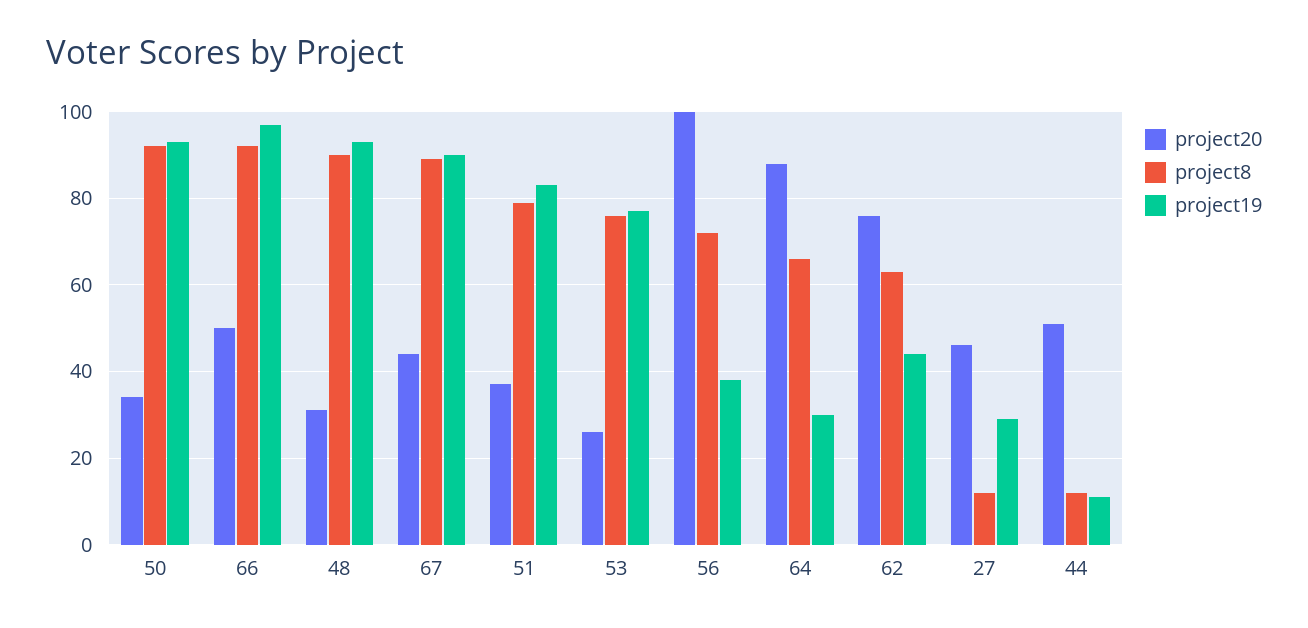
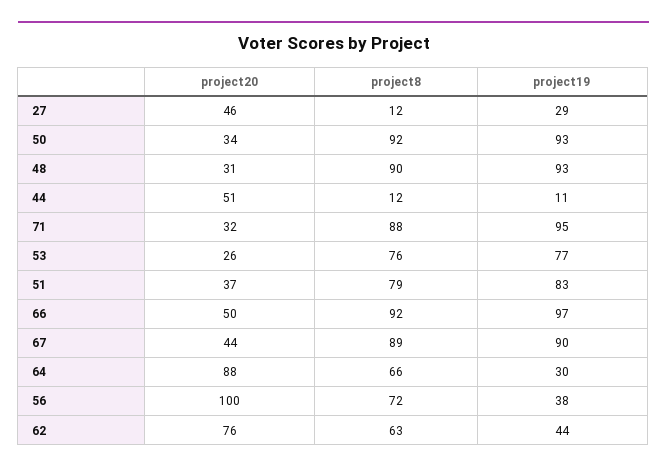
  {
    "project20": {
      "50": 34,
      "66": 50,
      "48": 31,
      "67": 44,
      "51": 37,
      "53": 26,
      "56": 100,
      "64": 88,
      "62": 76,
      "27": 46,
-     "44": 51
+     "44": 51,
+     "71": 32
    },
    "project8": {
      "50": 92,
      "66": 92,
      "48": 90,
      "67": 89,
      "51": 79,
      "53": 76,
      "56": 72,
      "64": 66,
      "62": 63,
      "27": 12,
-     "44": 12
+     "44": 12,
+     "71": 88
    },
    "project19": {
      "50": 93,
      "66": 97,
      "48": 93,
      "67": 90,
      "51": 83,
      "53": 77,
      "56": 38,
      "64": 30,
      "62": 44,
      "27": 29,
-     "44": 11
+     "44": 11,
+     "71": 95
    }
  }

